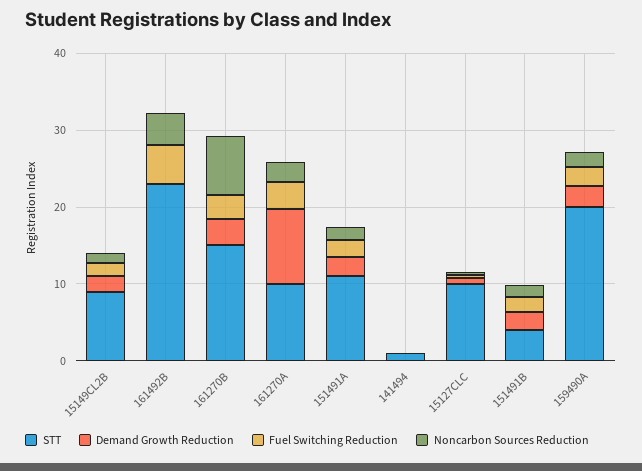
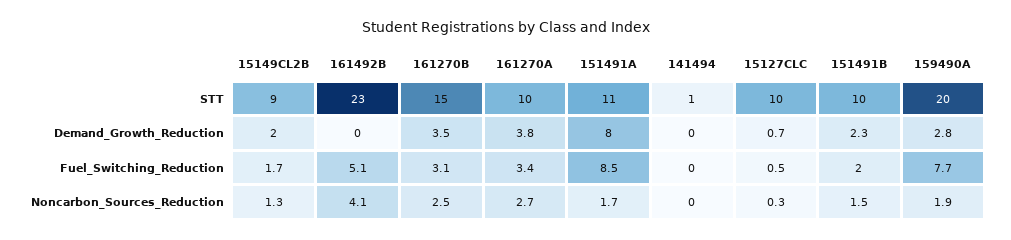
  {
    "STT": {
      "15149CL2B": 9,
      "161492B": 23,
      "161270B": 15,
      "161270A": 10,
      "151491A": 11,
      "141494": 1,
      "15127CLC": 10,
-     "151491B": 4,
+     "151491B": 10,
      "159490A": 20
    },
    "Demand Growth Reduction": {
      "15149CL2B": 2,
      "161492B": 0,
      "161270B": 3.5,
-     "161270A": 10,
+     "161270A": 3.8,
-     "151491A": 2,
+     "151491A": 8,
      "141494": 0,
      "15127CLC": 0.7,
      "151491B": 2.3,
      "159490A": 2.8
    },
    "Fuel Switching Reduction": {
      "15149CL2B": 1.7,
      "161492B": 5.1,
      "161270B": 3.1,
      "161270A": 3.4,
-     "151491A": 2,
+     "151491A": 8.5,
      "141494": 0,
      "15127CLC": 0.5,
      "151491B": 2,
-     "159490A": 2
+     "159490A": 7.7
    },
    "Noncarbon Sources Reduction": {
      "15149CL2B": 1.3,
      "161492B": 4.1,
-     "161270B": 8,
+     "161270B": 2.5,
      "161270A": 2.7,
      "151491A": 1.7,
      "141494": 0,
      "15127CLC": 0.3,
      "151491B": 1.5,
      "159490A": 1.9
    }
  }

